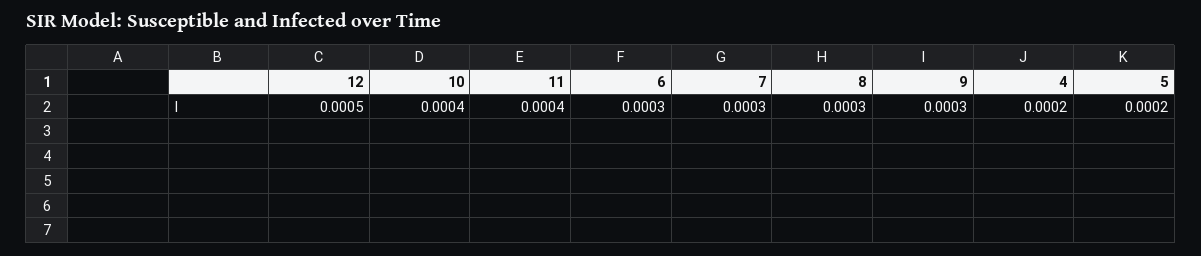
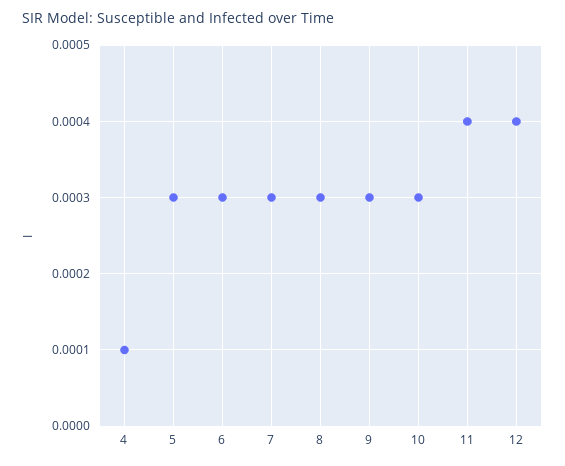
  {
-   "12": 0.0005,
+   "12": 0.0004,
-   "10": 0.0004,
+   "10": 0.0003,
    "11": 0.0004,
    "6": 0.0003,
    "7": 0.0003,
    "8": 0.0003,
    "9": 0.0003,
-   "4": 0.0002,
+   "4": 0.0001,
-   "5": 0.0002
+   "5": 0.0003
  }

